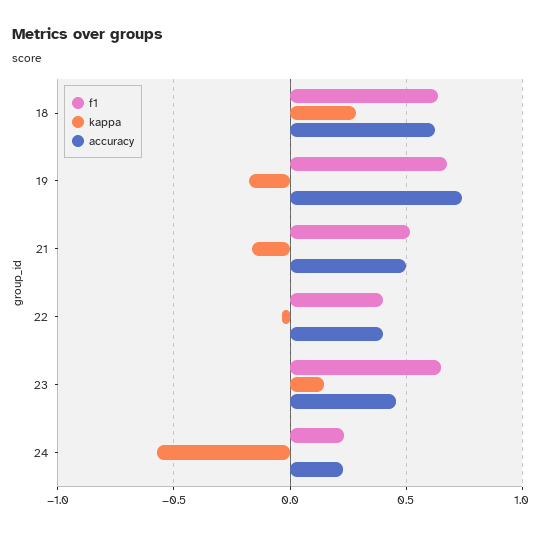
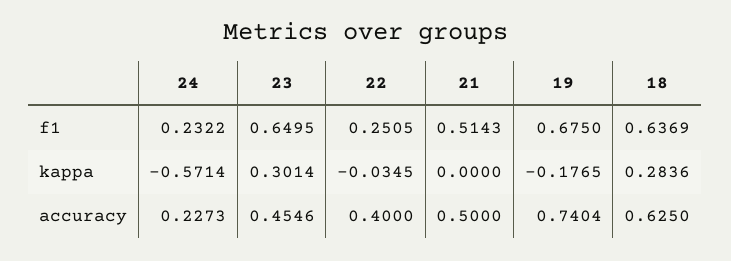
  {
    "f1": {
      "18": 0.6369,
      "19": 0.675,
      "21": 0.5143,
-     "22": 0.4,
+     "22": 0.2505,
      "23": 0.6495,
      "24": 0.2322
    },
    "kappa": {
      "18": 0.2836,
      "19": -0.1765,
-     "21": -0.15,
+     "21": 0,
      "22": -0.0345,
-     "23": 0.15,
+     "23": 0.3014,
      "24": -0.5714
    },
    "accuracy": {
      "18": 0.625,
      "19": 0.7404,
      "21": 0.5,
      "22": 0.4,
      "23": 0.4546,
      "24": 0.2273
    }
  }

